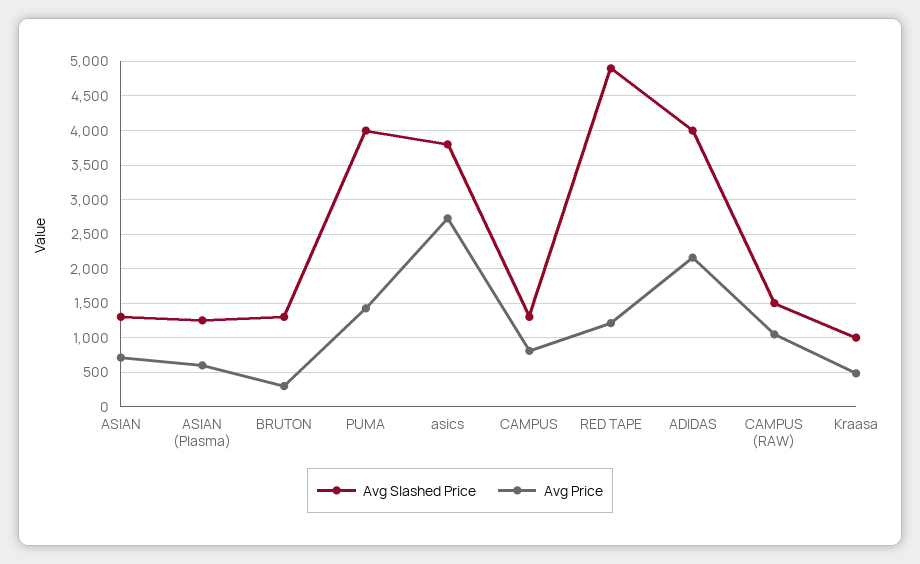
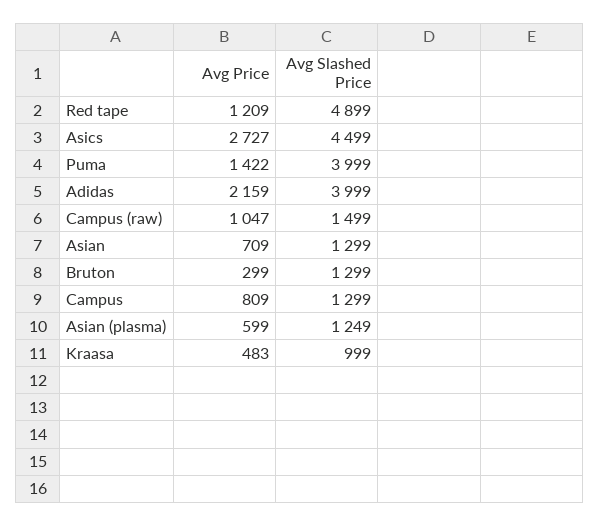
  {
    "Avg Slashed Price": {
      "ASIAN": 1299,
      "ASIAN (Plasma)": 1249,
      "BRUTON": 1299,
      "PUMA": 3999,
-     "asics": 3800,
+     "asics": 4499,
      "CAMPUS": 1299,
      "RED TAPE": 4899,
      "ADIDAS": 3999,
      "CAMPUS (RAW)": 1499,
      "Kraasa": 999
    },
    "Avg Price": {
      "ASIAN": 709,
      "ASIAN (Plasma)": 599,
      "BRUTON": 299,
      "PUMA": 1422,
      "asics": 2727,
      "CAMPUS": 809,
      "RED TAPE": 1209,
      "ADIDAS": 2159,
      "CAMPUS (RAW)": 1047,
      "Kraasa": 483
    }
  }

